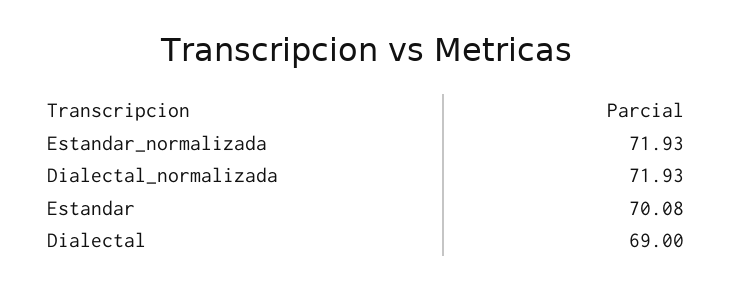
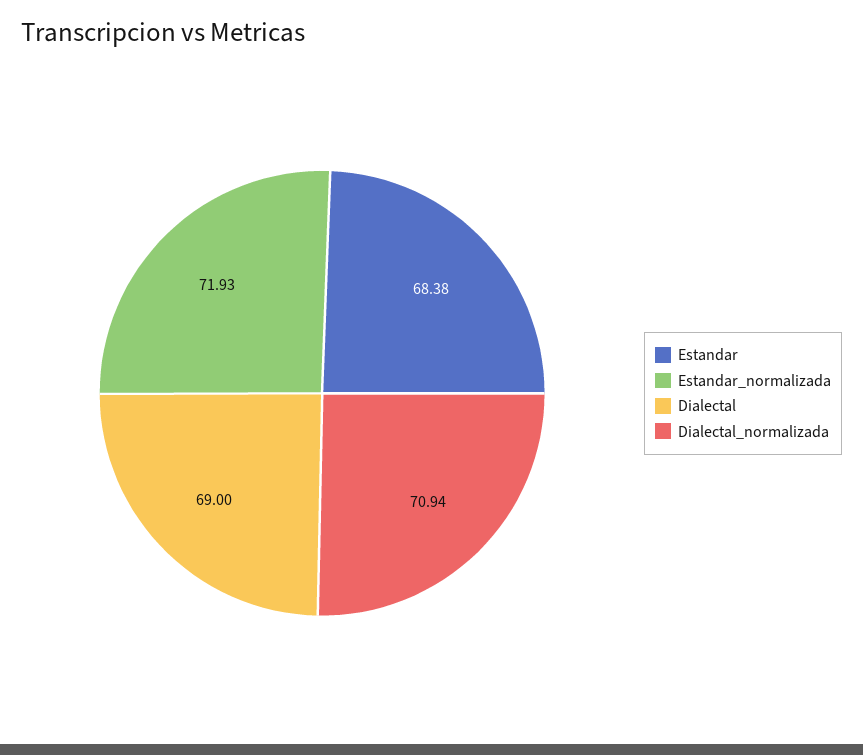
  {
    "Estandar_normalizada": 71.93,
-   "Dialectal_normalizada": 71.93,
+   "Dialectal_normalizada": 70.94,
-   "Estandar": 70.08,
+   "Estandar": 68.38,
    "Dialectal": 69
  }

